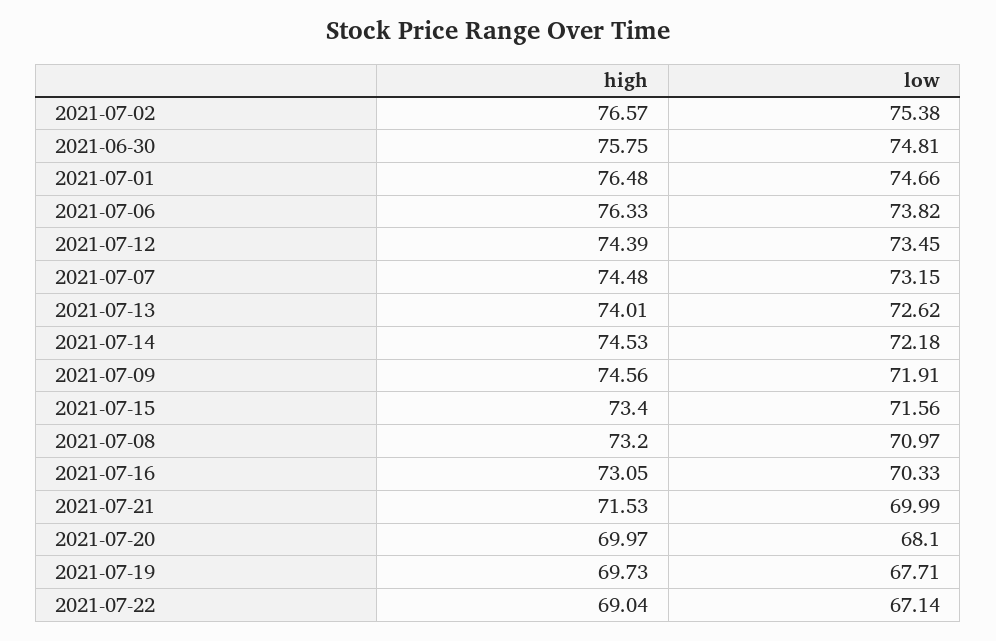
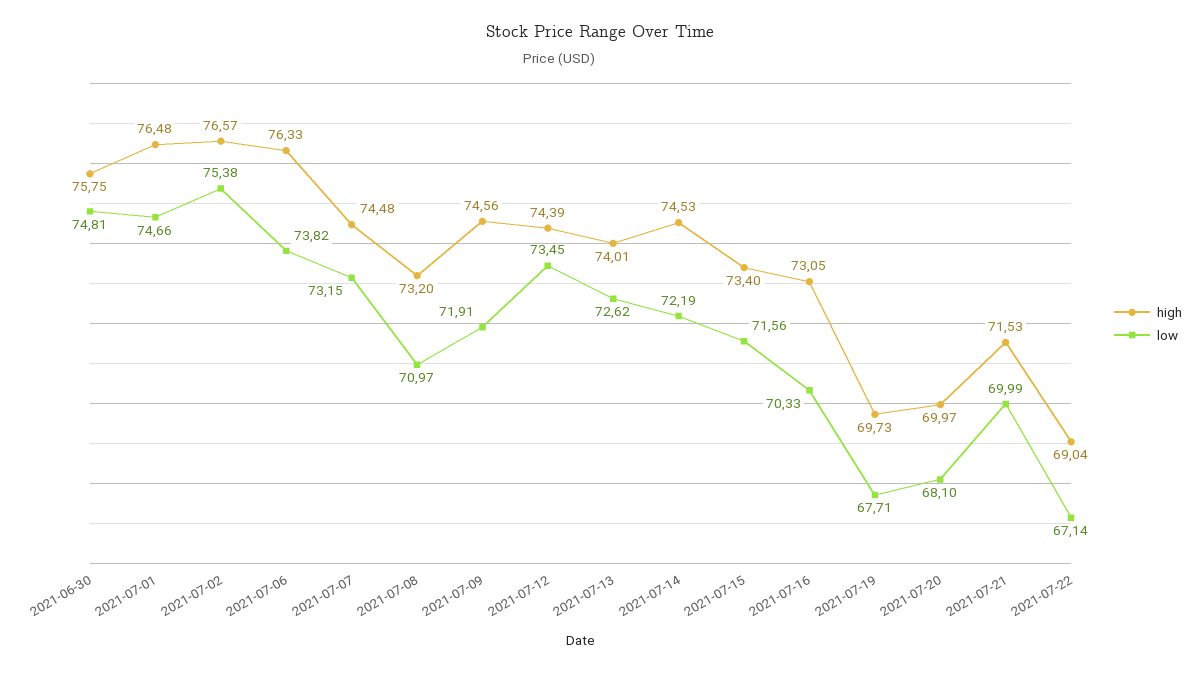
  {
    "high": {
      "2021-07-02": 76.57,
      "2021-06-30": 75.75,
      "2021-07-01": 76.48,
      "2021-07-06": 76.33,
      "2021-07-12": 74.39,
      "2021-07-07": 74.48,
      "2021-07-13": 74.01,
      "2021-07-14": 74.53,
      "2021-07-09": 74.56,
      "2021-07-15": 73.4,
      "2021-07-08": 73.2,
      "2021-07-16": 73.05,
      "2021-07-21": 71.53,
      "2021-07-20": 69.97,
      "2021-07-19": 69.73,
      "2021-07-22": 69.04
    },
    "low": {
      "2021-07-02": 75.38,
      "2021-06-30": 74.81,
      "2021-07-01": 74.66,
      "2021-07-06": 73.82,
      "2021-07-12": 73.45,
      "2021-07-07": 73.15,
      "2021-07-13": 72.62,
-     "2021-07-14": 72.18,
+     "2021-07-14": 72.19,
      "2021-07-09": 71.91,
      "2021-07-15": 71.56,
      "2021-07-08": 70.97,
      "2021-07-16": 70.33,
      "2021-07-21": 69.99,
      "2021-07-20": 68.1,
      "2021-07-19": 67.71,
      "2021-07-22": 67.14
    }
  }

